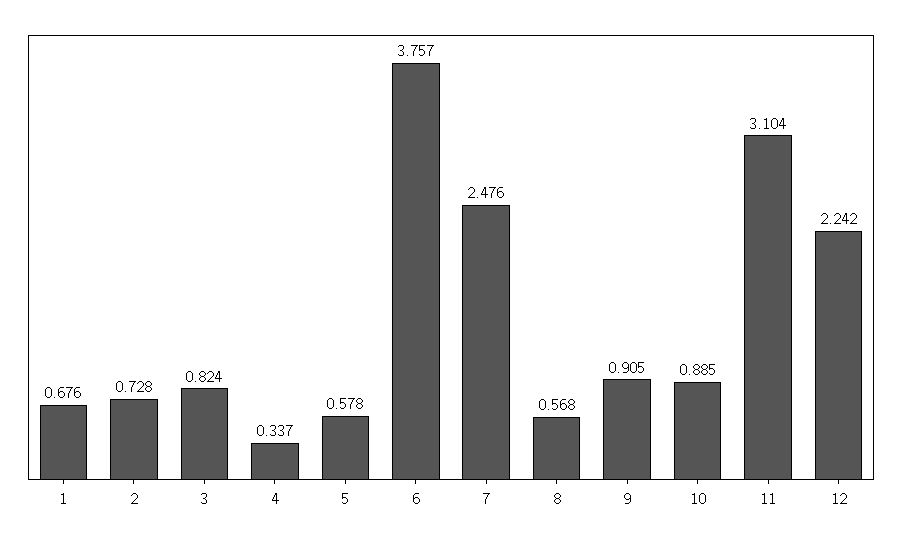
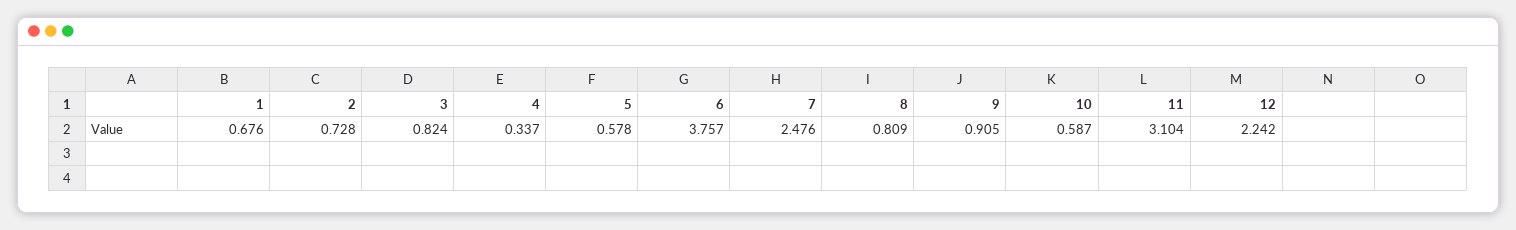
  {
    "1": 0.676,
    "2": 0.728,
    "3": 0.824,
    "4": 0.337,
    "5": 0.578,
    "6": 3.757,
    "7": 2.476,
-   "8": 0.568,
+   "8": 0.809,
    "9": 0.905,
-   "10": 0.885,
+   "10": 0.587,
    "11": 3.104,
    "12": 2.242
  }

